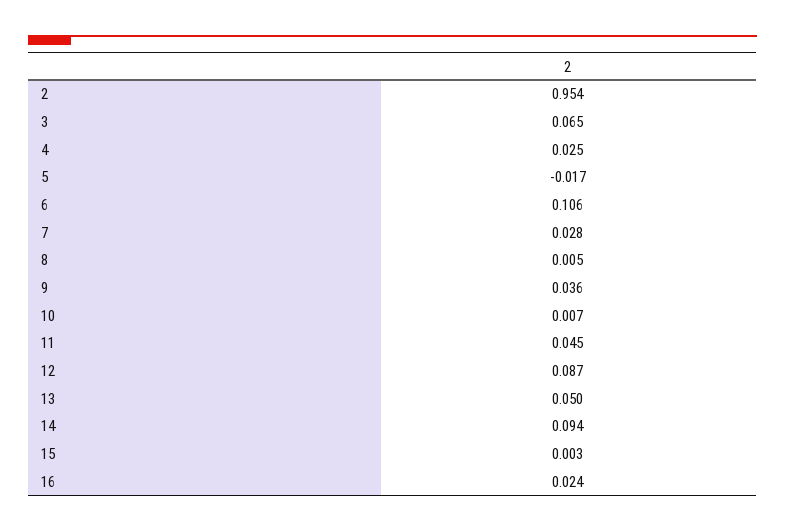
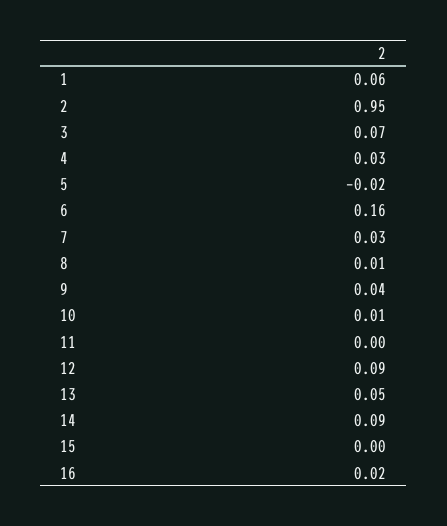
  {
    "2": 0.954,
    "3": 0.065,
    "4": 0.025,
    "5": -0.017,
-   "6": 0.106,
+   "6": 0.16,
    "7": 0.028,
    "8": 0.005,
    "9": 0.036,
    "10": 0.007,
-   "11": 0.045,
+   "11": 0,
    "12": 0.087,
    "13": 0.05,
    "14": 0.094,
    "15": 0.003,
-   "16": 0.024
+   "16": 0.024,
+   "1": 0.06
  }

